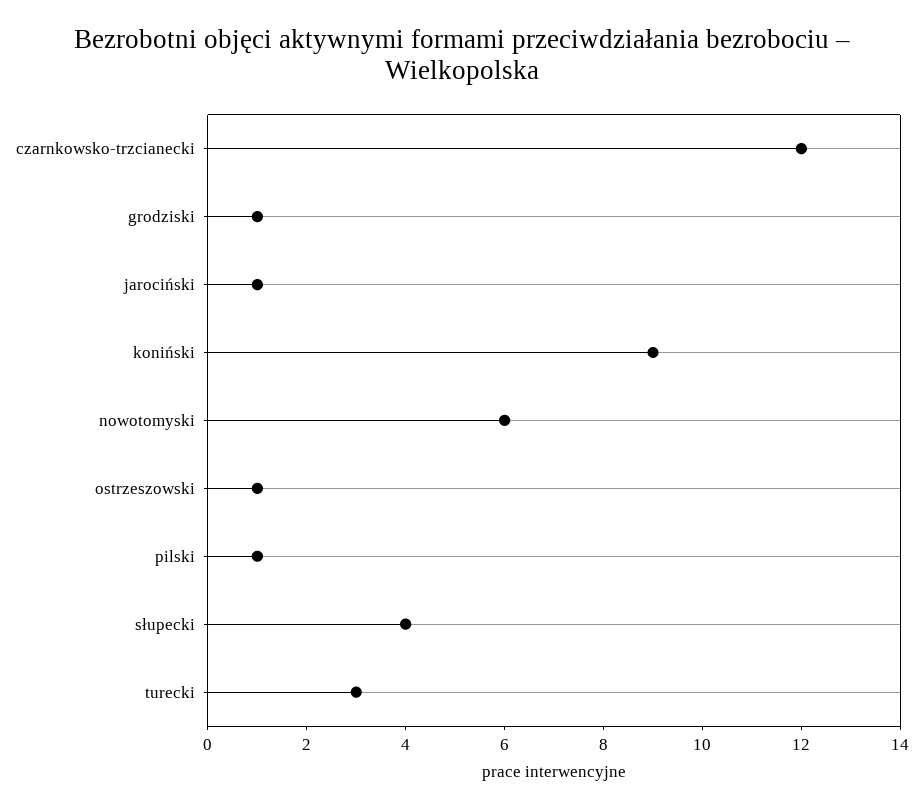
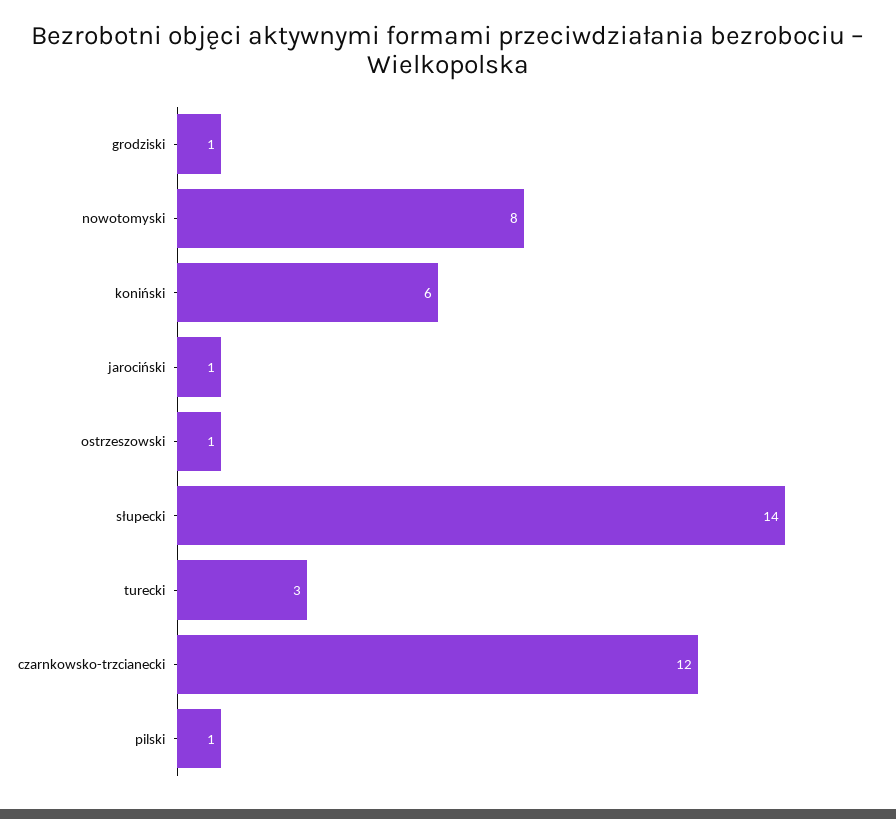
  {
    "czarnkowsko-trzcianecki": 12,
    "grodziski": 1,
    "jarociński": 1,
-   "koniński": 9,
+   "koniński": 6,
-   "nowotomyski": 6,
+   "nowotomyski": 8,
    "ostrzeszowski": 1,
    "pilski": 1,
-   "słupecki": 4,
+   "słupecki": 14,
    "turecki": 3
  }

